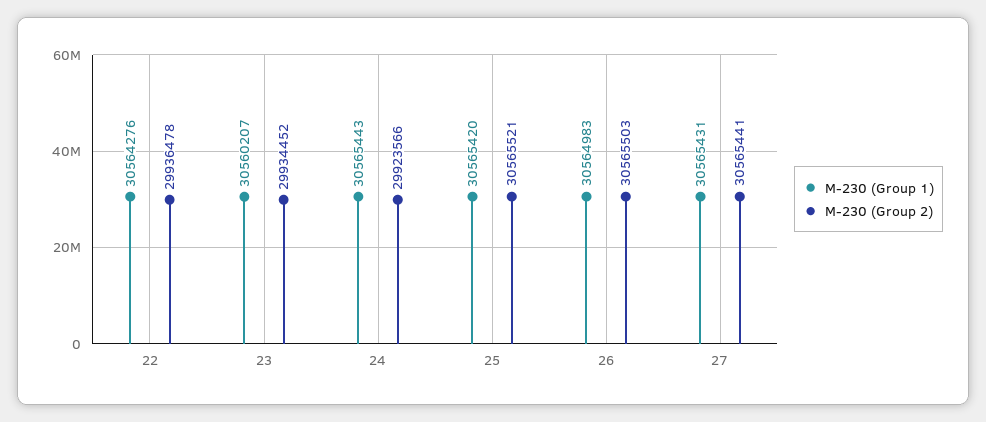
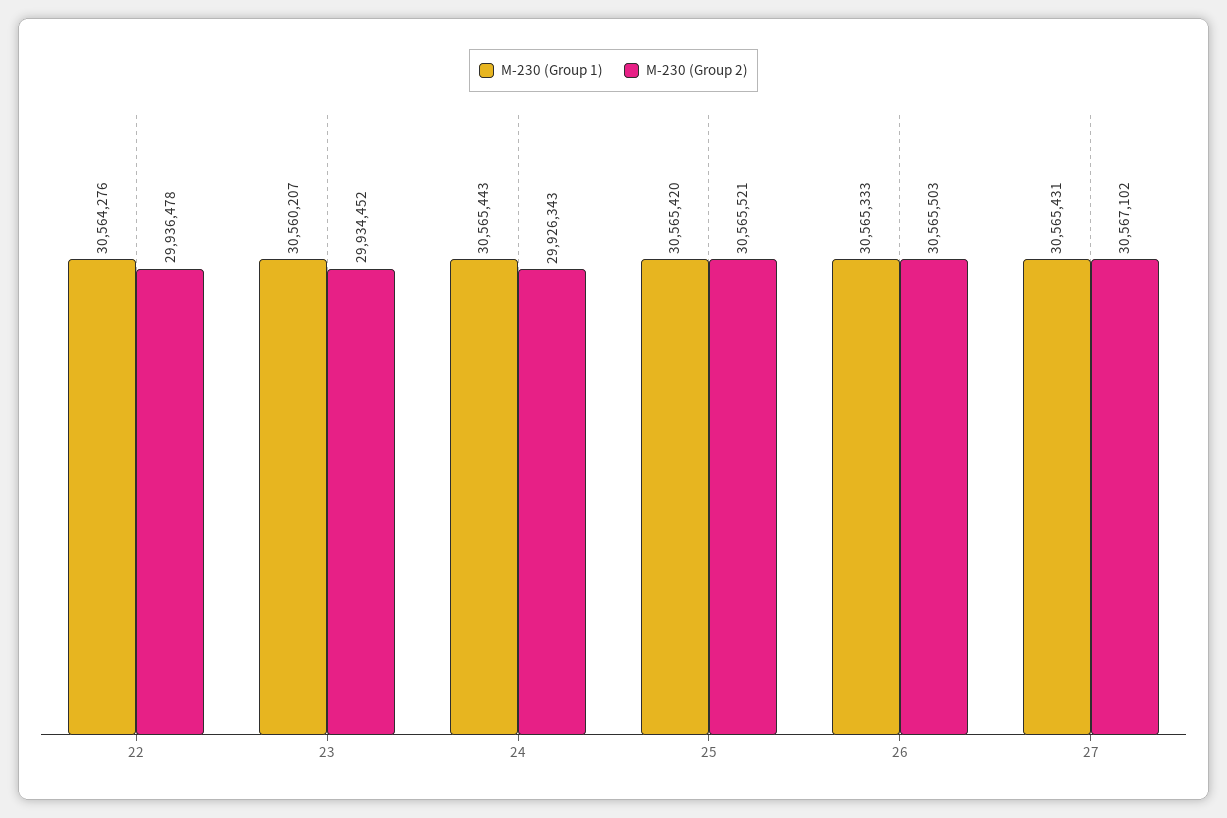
  {
    "М-230 (Group 1)": {
      "22": 30564276,
      "23": 30560207,
      "24": 30565443,
      "25": 30565420,
-     "26": 30564983,
+     "26": 30565333,
      "27": 30565431
    },
    "М-230 (Group 2)": {
      "22": 29936478,
      "23": 29934452,
-     "24": 29923566,
+     "24": 29926343,
      "25": 30565521,
      "26": 30565503,
-     "27": 30565441
+     "27": 30567102
    }
  }

